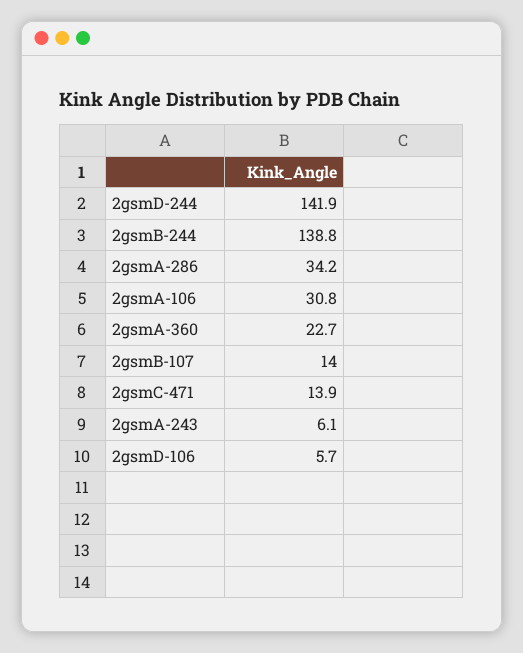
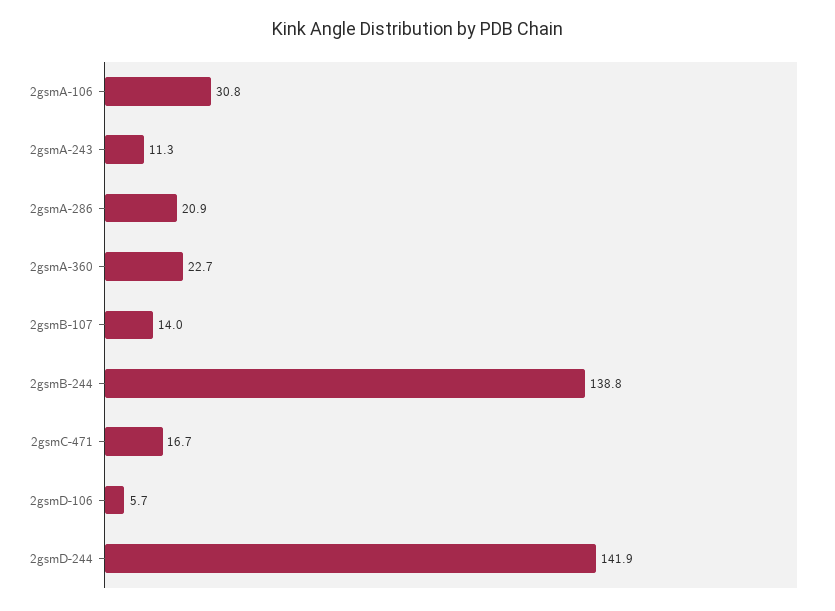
  {
    "2gsmD-244": 141.9,
    "2gsmB-244": 138.8,
-   "2gsmA-286": 34.2,
+   "2gsmA-286": 20.9,
    "2gsmA-106": 30.8,
    "2gsmA-360": 22.7,
    "2gsmB-107": 14,
-   "2gsmC-471": 13.9,
+   "2gsmC-471": 16.7,
-   "2gsmA-243": 6.1,
+   "2gsmA-243": 11.3,
    "2gsmD-106": 5.7
  }

